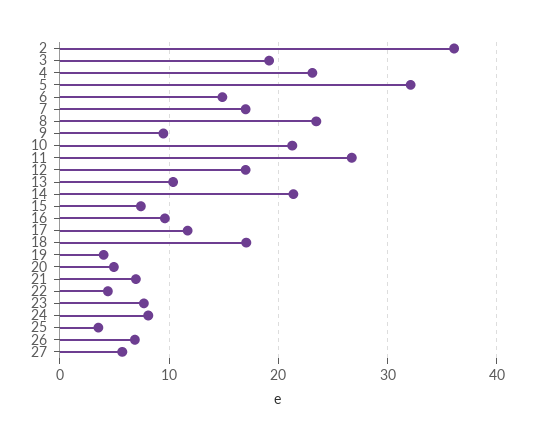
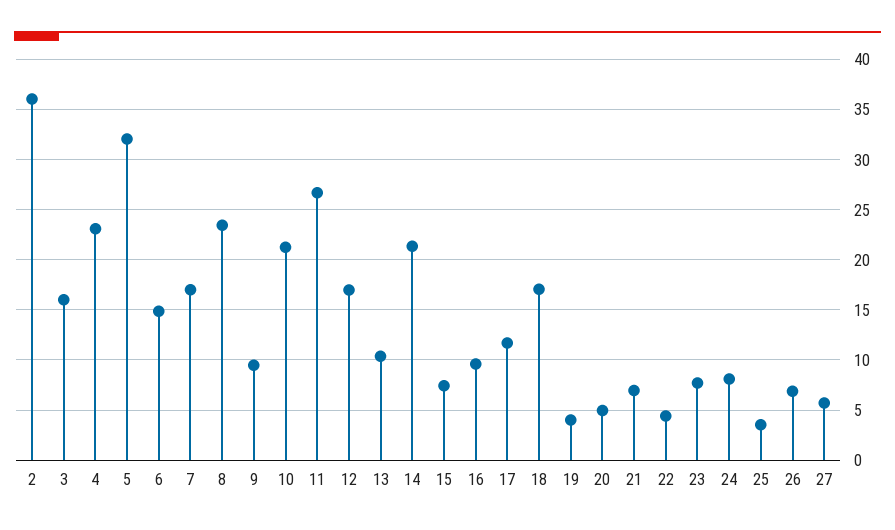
  {
    "2": 36,
-   "3": 19,
+   "3": 16,
    "4": 23,
    "5": 32,
    "6": 15,
    "7": 17,
    "8": 23,
    "9": 9,
    "10": 21,
    "11": 27,
    "12": 17,
    "13": 10,
    "14": 21,
    "15": 7,
    "16": 10,
    "17": 12,
    "18": 17,
    "19": 4,
    "20": 5,
    "21": 7,
    "22": 4,
    "23": 8,
    "24": 8,
    "25": 4,
    "26": 7,
    "27": 6
  }

